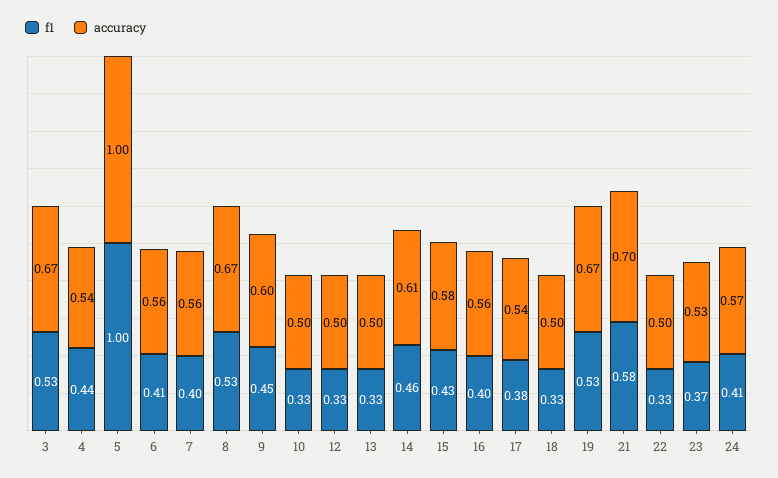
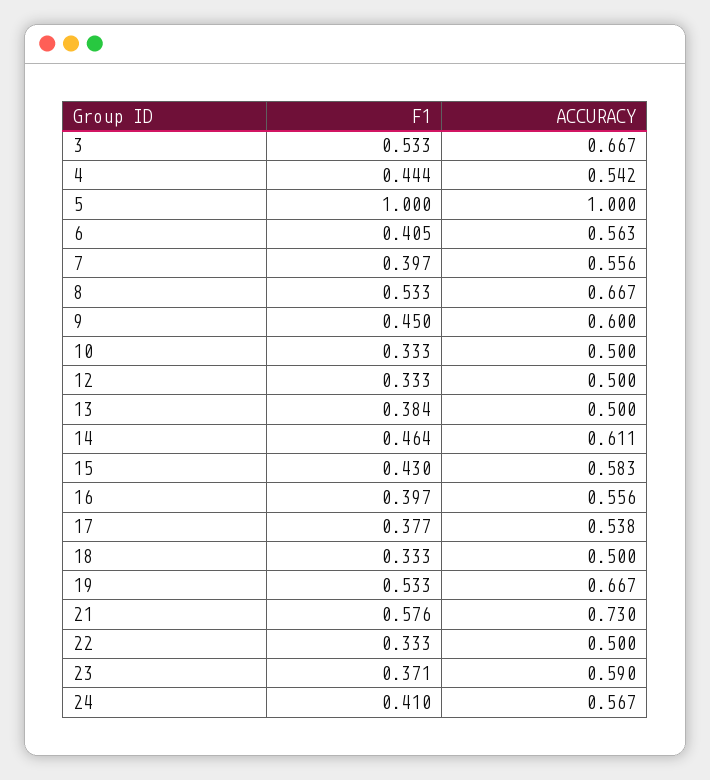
  {
    "f1": {
      "3": 0.533,
      "4": 0.444,
      "5": 1,
      "6": 0.405,
      "7": 0.397,
      "8": 0.533,
      "9": 0.45,
      "10": 0.333,
      "12": 0.333,
-     "13": 0.33,
+     "13": 0.384,
      "14": 0.464,
      "15": 0.43,
      "16": 0.397,
      "17": 0.377,
      "18": 0.333,
      "19": 0.533,
      "21": 0.576,
      "22": 0.333,
      "23": 0.371,
      "24": 0.41
    },
    "accuracy": {
      "3": 0.667,
      "4": 0.542,
      "5": 1,
      "6": 0.563,
      "7": 0.556,
      "8": 0.667,
      "9": 0.6,
      "10": 0.5,
      "12": 0.5,
      "13": 0.5,
      "14": 0.611,
      "15": 0.583,
      "16": 0.556,
      "17": 0.538,
      "18": 0.5,
      "19": 0.667,
-     "21": 0.7,
+     "21": 0.73,
      "22": 0.5,
-     "23": 0.53,
+     "23": 0.59,
      "24": 0.567
    }
  }

